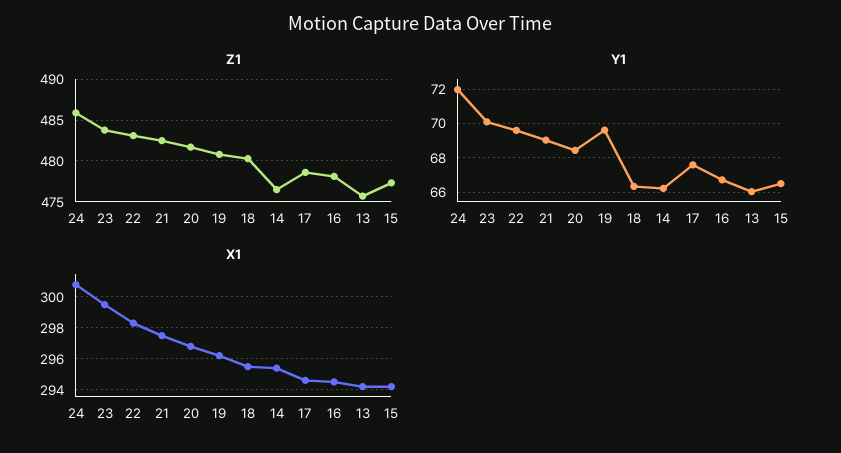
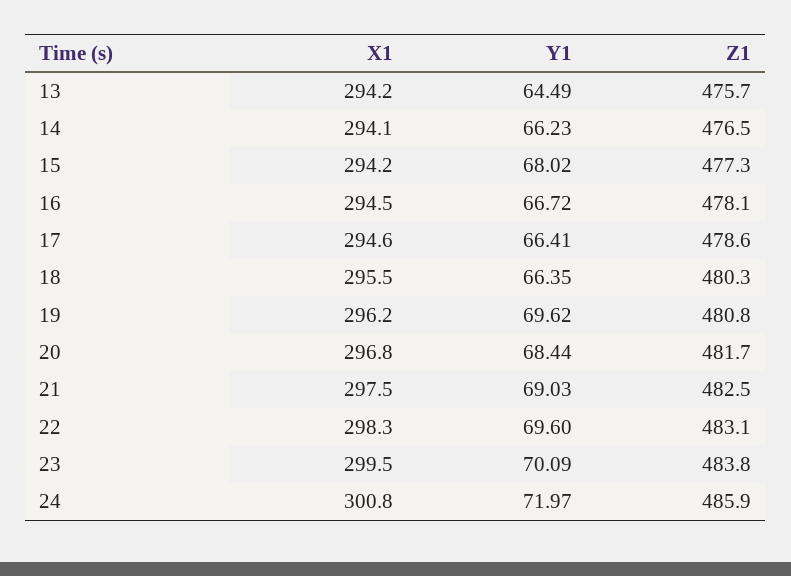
  {
    "Z1": {
      "24": 485.9,
      "23": 483.8,
      "22": 483.1,
      "21": 482.5,
      "20": 481.7,
      "19": 480.8,
      "18": 480.3,
      "14": 476.5,
      "17": 478.6,
      "16": 478.1,
      "13": 475.7,
      "15": 477.3
    },
    "Y1": {
      "24": 71.97,
      "23": 70.09,
      "22": 69.6,
      "21": 69.03,
      "20": 68.44,
      "19": 69.62,
      "18": 66.35,
      "14": 66.23,
-     "17": 67.5,
+     "17": 66.41,
      "16": 66.72,
-     "13": 66,
+     "13": 64.49,
-     "15": 66.5
+     "15": 68.02
    },
    "X1": {
      "24": 300.8,
      "23": 299.5,
      "22": 298.3,
      "21": 297.5,
      "20": 296.8,
      "19": 296.2,
      "18": 295.5,
-     "14": 295.5,
+     "14": 294.1,
      "17": 294.6,
      "16": 294.5,
      "13": 294.2,
      "15": 294.2
    }
  }

